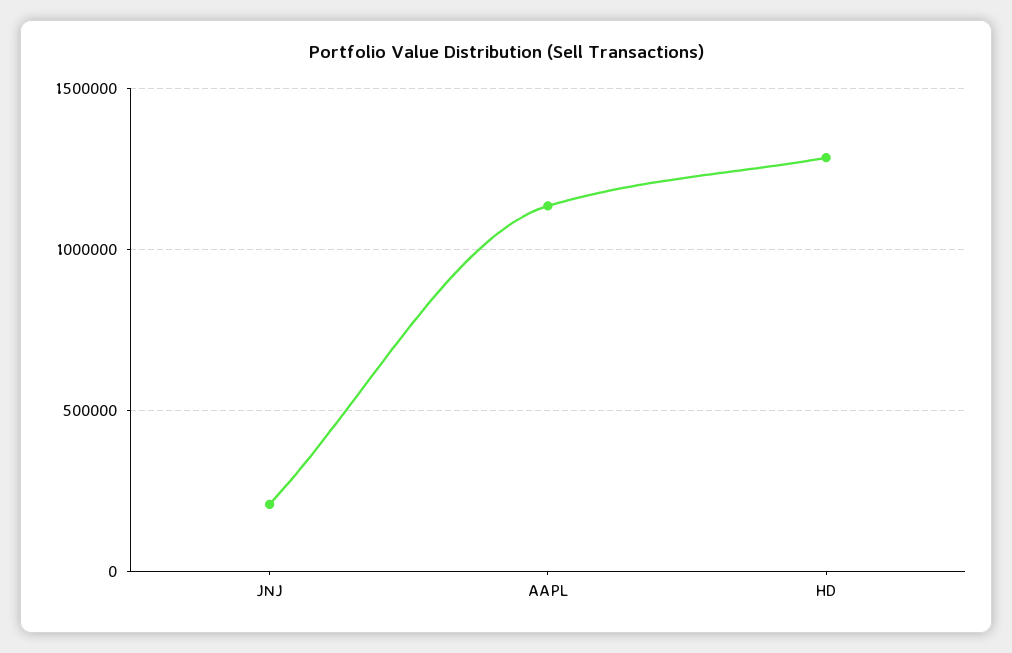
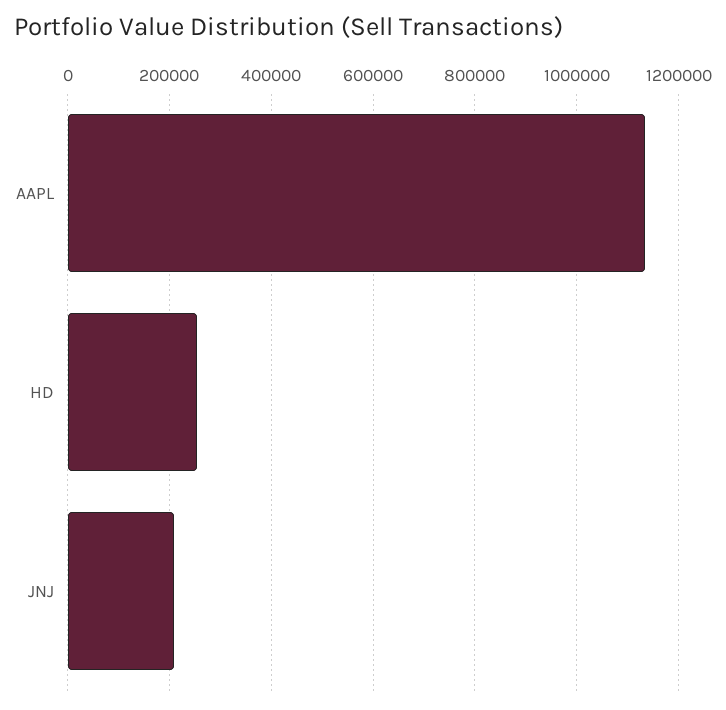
  {
    "JNJ": 200000,
    "AAPL": 1140000,
-   "HD": 1300000
+   "HD": 260000
  }

